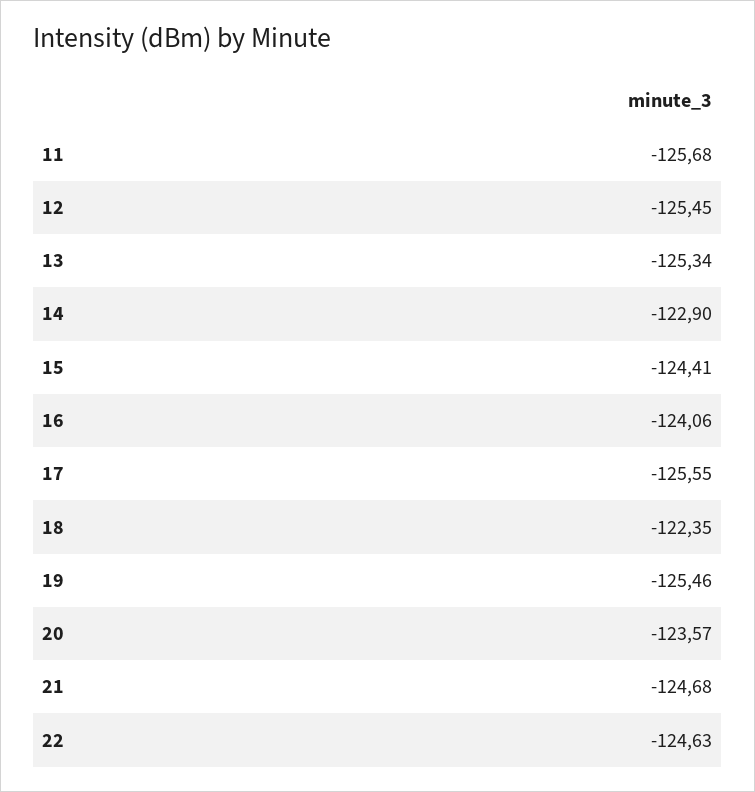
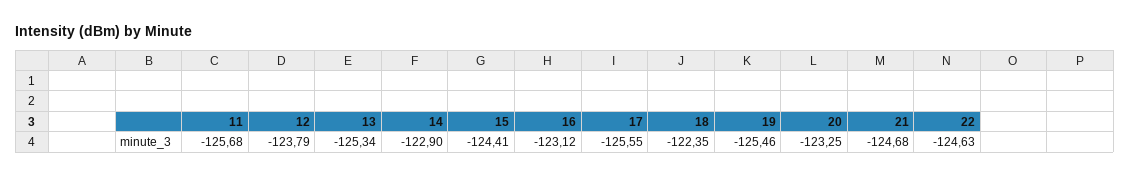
  {
    "11": -125.68,
-   "12": -125.45,
+   "12": -123.79,
    "13": -125.34,
    "14": -122.9,
    "15": -124.41,
-   "16": -124.06,
+   "16": -123.12,
    "17": -125.55,
    "18": -122.35,
    "19": -125.46,
-   "20": -123.57,
+   "20": -123.25,
    "21": -124.68,
    "22": -124.63
  }

